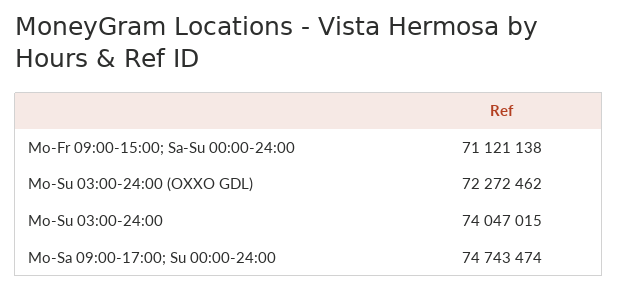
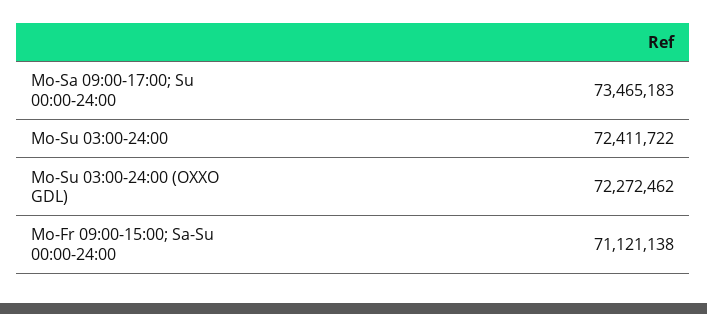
  {
    "Mo-Fr 09:00-15:00; Sa-Su 00:00-24:00": 71121138,
    "Mo-Su 03:00-24:00 (OXXO GDL)": 72272462,
-   "Mo-Su 03:00-24:00": 74047015,
+   "Mo-Su 03:00-24:00": 72411722,
-   "Mo-Sa 09:00-17:00; Su 00:00-24:00": 74743474
+   "Mo-Sa 09:00-17:00; Su 00:00-24:00": 73465183
  }

